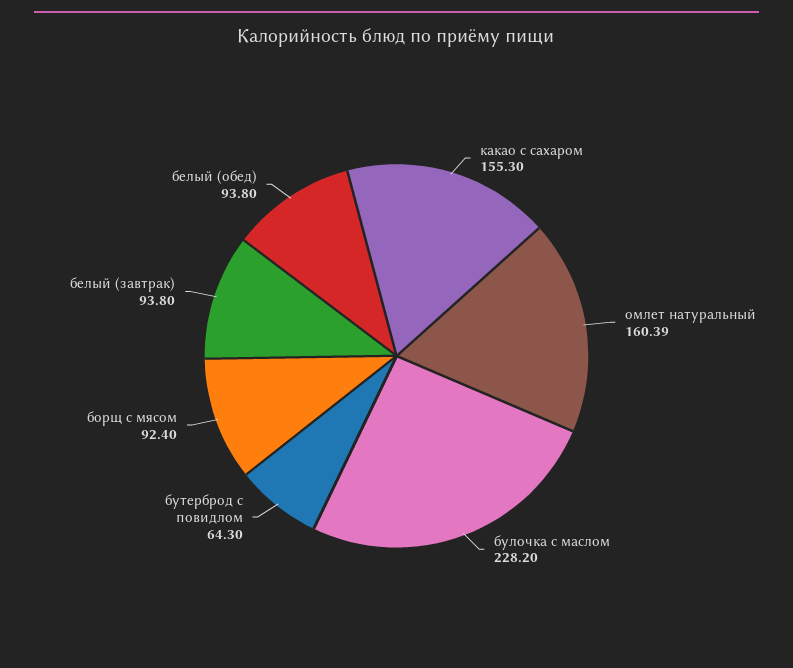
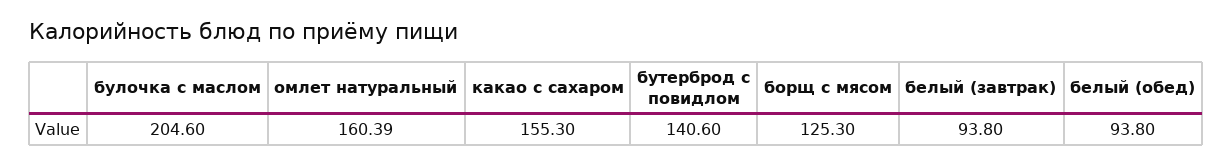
  {
    "какао с сахаром": 155.3,
    "омлет натуральный": 160.39,
-   "булочка с маслом": 228.2,
+   "булочка с маслом": 204.6,
-   "бутерброд с повидлом": 64.3,
+   "бутерброд с повидлом": 140.6,
-   "борщ с мясом": 92.4,
+   "борщ с мясом": 125.3,
    "белый (завтрак)": 93.8,
    "белый (обед)": 93.8
  }

